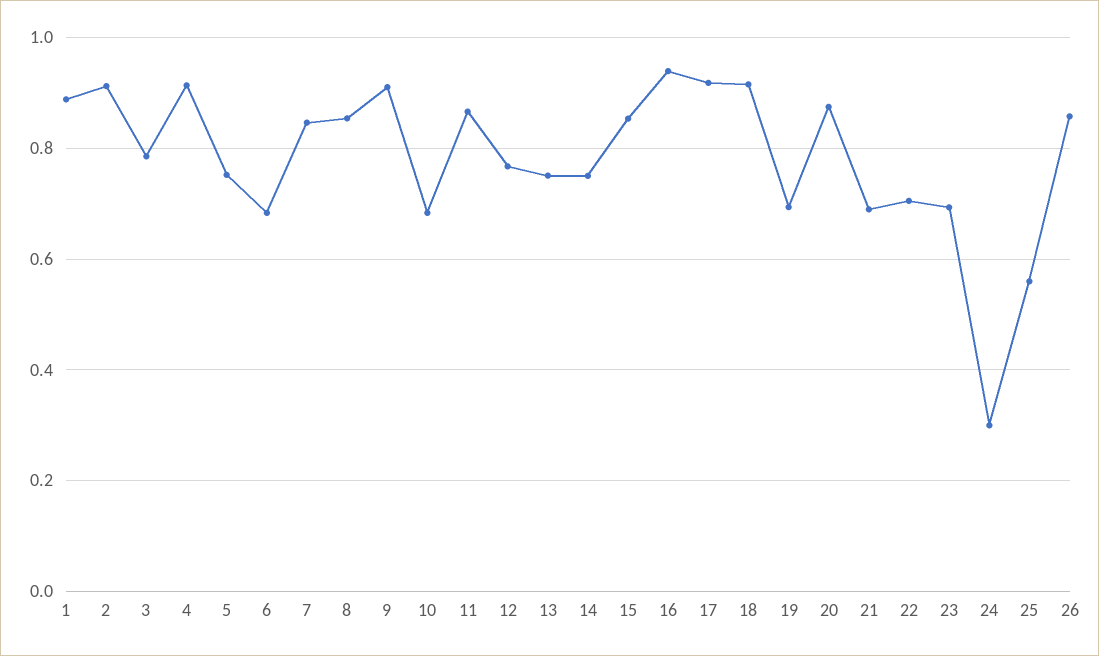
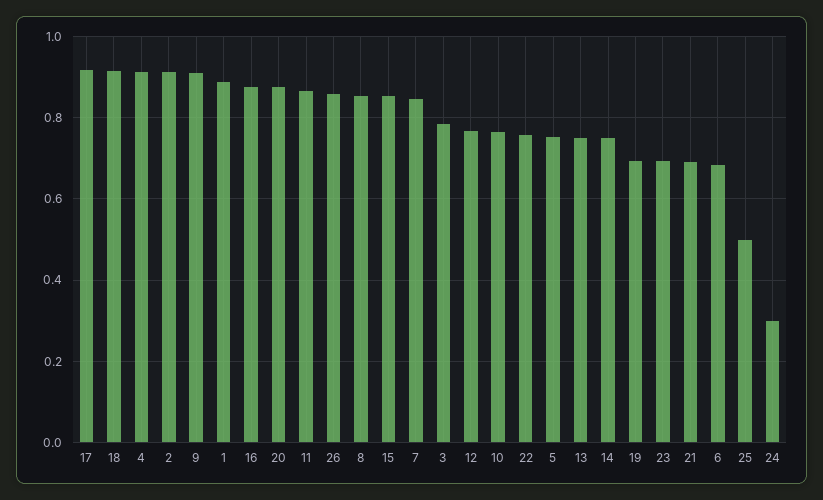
  {
    "1": 0.88,
    "2": 0.92,
    "3": 0.78,
    "4": 0.92,
    "5": 0.76,
    "6": 0.68,
    "7": 0.84,
    "8": 0.86,
    "9": 0.92,
-   "10": 0.68,
+   "10": 0.76,
    "11": 0.86,
    "12": 0.76,
    "13": 0.76,
    "14": 0.76,
    "15": 0.86,
-   "16": 0.94,
+   "16": 0.88,
    "17": 0.92,
    "18": 0.92,
    "19": 0.7,
    "20": 0.88,
    "21": 0.68,
-   "22": 0.7,
+   "22": 0.76,
    "23": 0.7,
    "24": 0.3,
-   "25": 0.56,
+   "25": 0.5,
    "26": 0.86
  }

